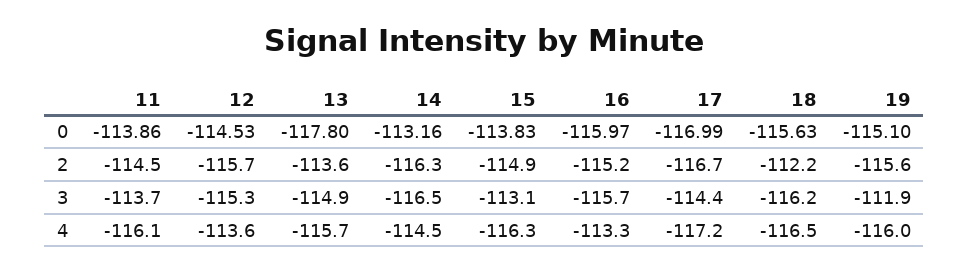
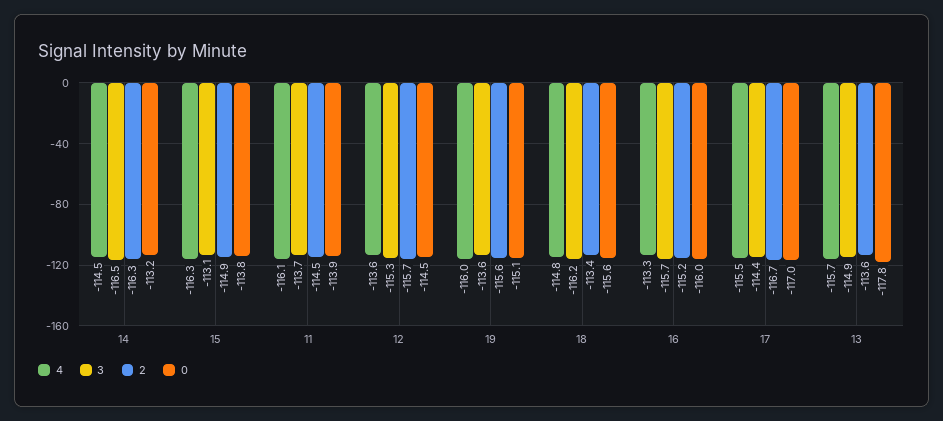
  {
    "0": {
      "11": -113.86,
      "12": -114.53,
      "13": -117.8,
      "14": -113.16,
      "15": -113.83,
      "16": -115.97,
      "17": -116.99,
      "18": -115.63,
      "19": -115.1
    },
    "2": {
      "11": -114.5,
      "12": -115.7,
      "13": -113.6,
      "14": -116.3,
      "15": -114.9,
      "16": -115.2,
      "17": -116.7,
-     "18": -112.2,
+     "18": -113.4,
      "19": -115.6
    },
    "3": {
      "11": -113.7,
      "12": -115.3,
      "13": -114.9,
      "14": -116.5,
      "15": -113.1,
      "16": -115.7,
      "17": -114.4,
      "18": -116.2,
-     "19": -111.9
+     "19": -113.6
    },
    "4": {
      "11": -116.1,
      "12": -113.6,
      "13": -115.7,
      "14": -114.5,
      "15": -116.3,
      "16": -113.3,
-     "17": -117.2,
+     "17": -115.5,
-     "18": -116.5,
+     "18": -114.8,
      "19": -116
    }
  }

